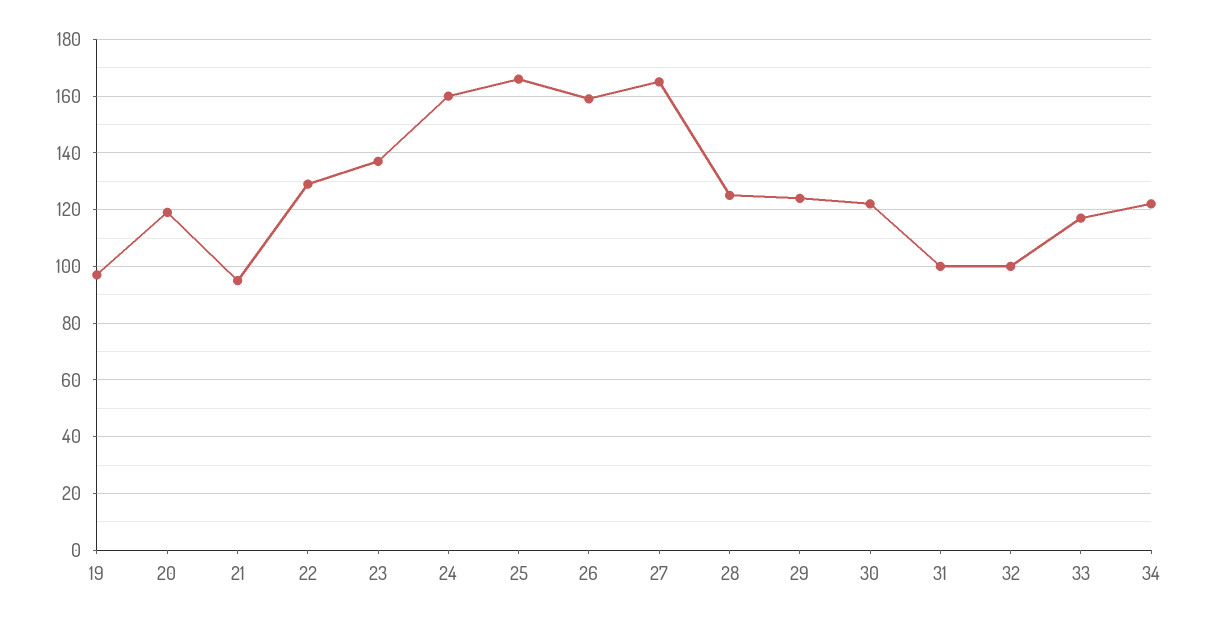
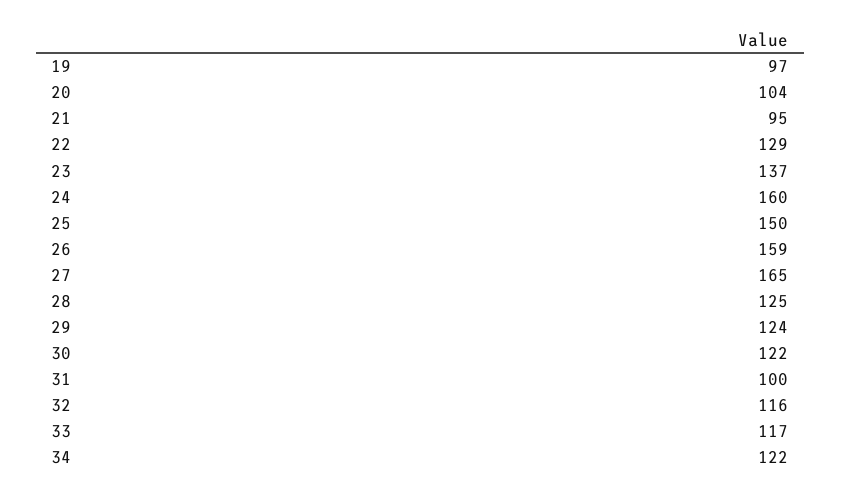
  {
    "19": 97,
-   "20": 120,
+   "20": 104,
    "21": 95,
    "22": 129,
    "23": 137,
    "24": 160,
-   "25": 165,
+   "25": 150,
    "26": 159,
    "27": 165,
    "28": 125,
    "29": 124,
    "30": 122,
    "31": 100,
-   "32": 100,
+   "32": 116,
    "33": 117,
    "34": 122
  }

